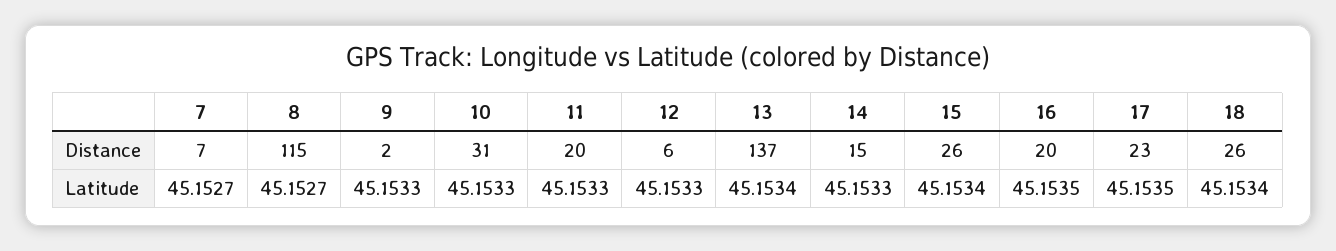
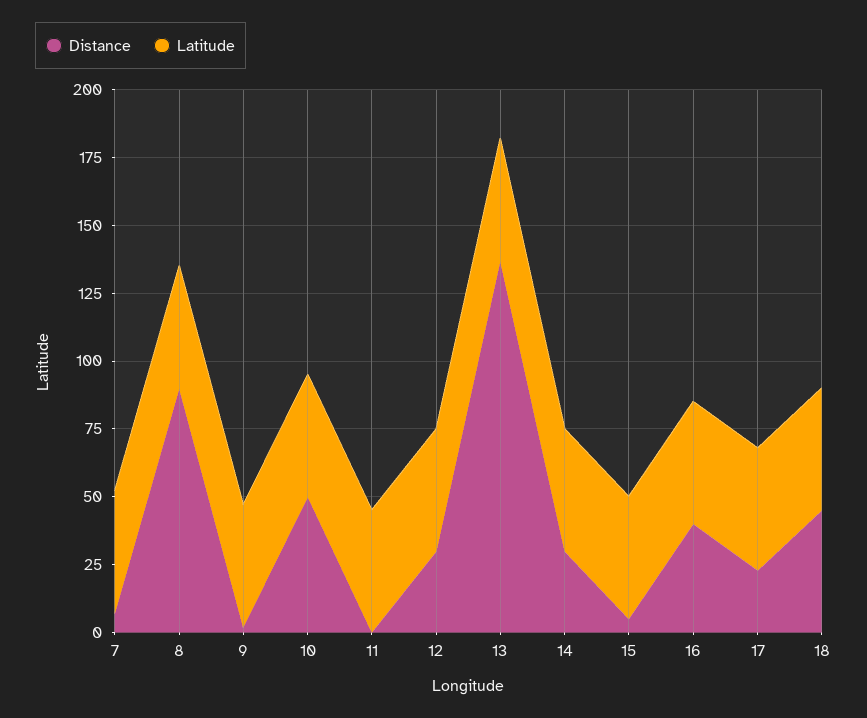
  {
    "Distance": {
      "7": 7,
-     "8": 115,
+     "8": 90,
      "9": 2,
-     "10": 31,
+     "10": 50,
-     "11": 20,
+     "11": 0,
-     "12": 6,
+     "12": 30,
      "13": 137,
-     "14": 15,
+     "14": 30,
-     "15": 26,
+     "15": 5,
-     "16": 20,
+     "16": 40,
      "17": 23,
-     "18": 26
+     "18": 45
    },
    "Latitude": {
      "7": 45.1527,
      "8": 45.1527,
      "9": 45.1533,
      "10": 45.1533,
      "11": 45.1533,
      "12": 45.1533,
      "13": 45.1534,
      "14": 45.1533,
      "15": 45.1534,
      "16": 45.1535,
      "17": 45.1535,
      "18": 45.1534
    }
  }

